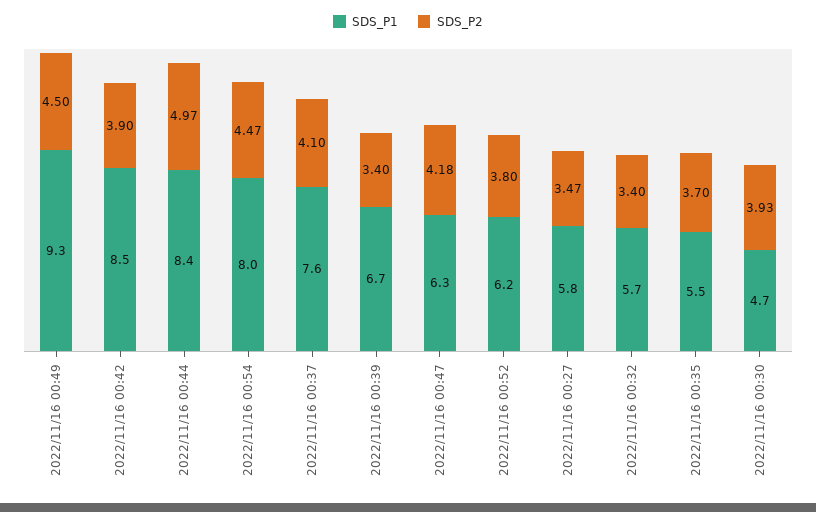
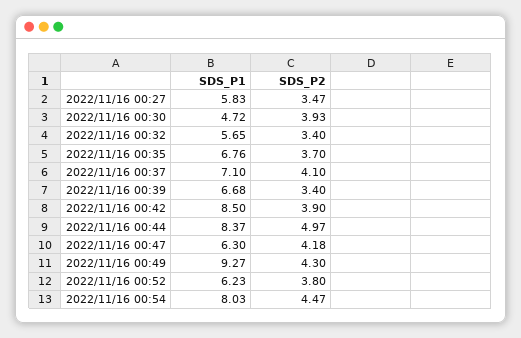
  {
    "SDS_P1": {
      "2022/11/16 00:49": 9.27,
      "2022/11/16 00:42": 8.5,
      "2022/11/16 00:44": 8.37,
      "2022/11/16 00:54": 8.03,
-     "2022/11/16 00:37": 7.6,
+     "2022/11/16 00:37": 7.1,
      "2022/11/16 00:39": 6.68,
      "2022/11/16 00:47": 6.3,
      "2022/11/16 00:52": 6.23,
      "2022/11/16 00:27": 5.83,
      "2022/11/16 00:32": 5.65,
-     "2022/11/16 00:35": 5.5,
+     "2022/11/16 00:35": 6.76,
      "2022/11/16 00:30": 4.72
    },
    "SDS_P2": {
-     "2022/11/16 00:49": 4.5,
+     "2022/11/16 00:49": 4.3,
      "2022/11/16 00:42": 3.9,
      "2022/11/16 00:44": 4.97,
      "2022/11/16 00:54": 4.47,
      "2022/11/16 00:37": 4.1,
      "2022/11/16 00:39": 3.4,
      "2022/11/16 00:47": 4.18,
      "2022/11/16 00:52": 3.8,
      "2022/11/16 00:27": 3.47,
      "2022/11/16 00:32": 3.4,
      "2022/11/16 00:35": 3.7,
      "2022/11/16 00:30": 3.93
    }
  }

